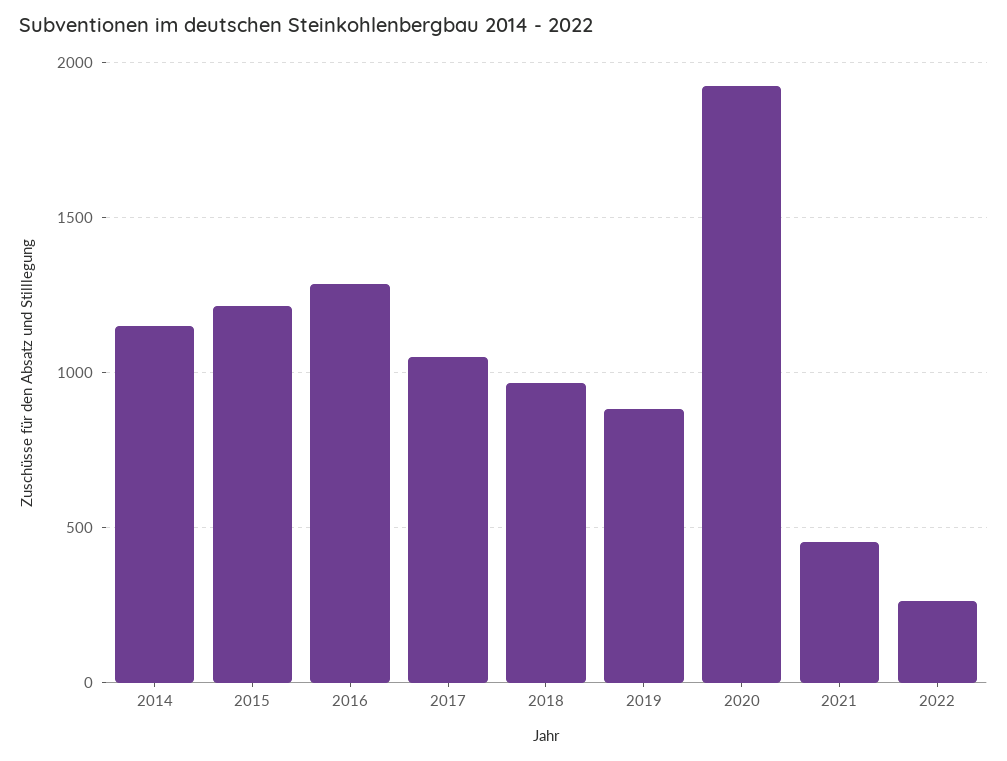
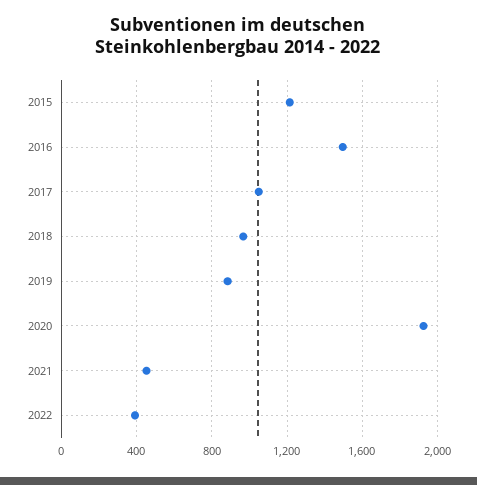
  {
-   "2014": 1150,
    "2015": 1200,
-   "2016": 1300,
+   "2016": 1500,
    "2017": 1050,
    "2018": 950,
    "2019": 900,
    "2020": 1900,
    "2021": 450,
-   "2022": 250
+   "2022": 400
  }

